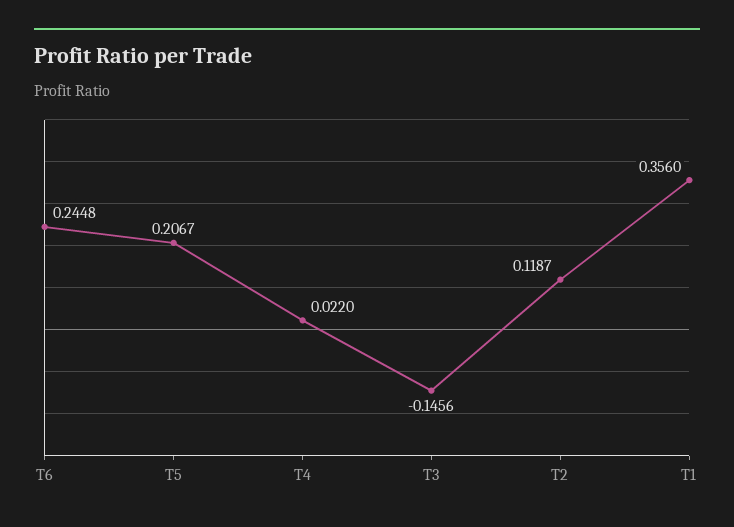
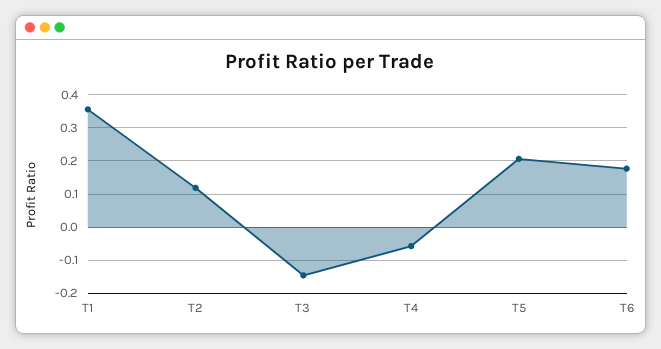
  {
-   "T6": 0.2448,
+   "T6": 0.18,
    "T5": 0.2067,
-   "T4": 0.022,
+   "T4": -0.06,
    "T3": -0.1456,
    "T2": 0.1187,
    "T1": 0.356
  }

